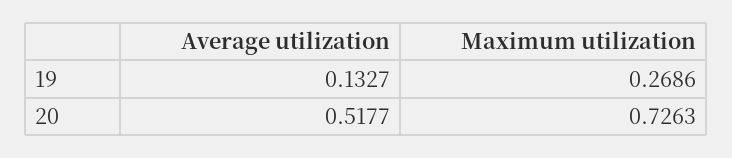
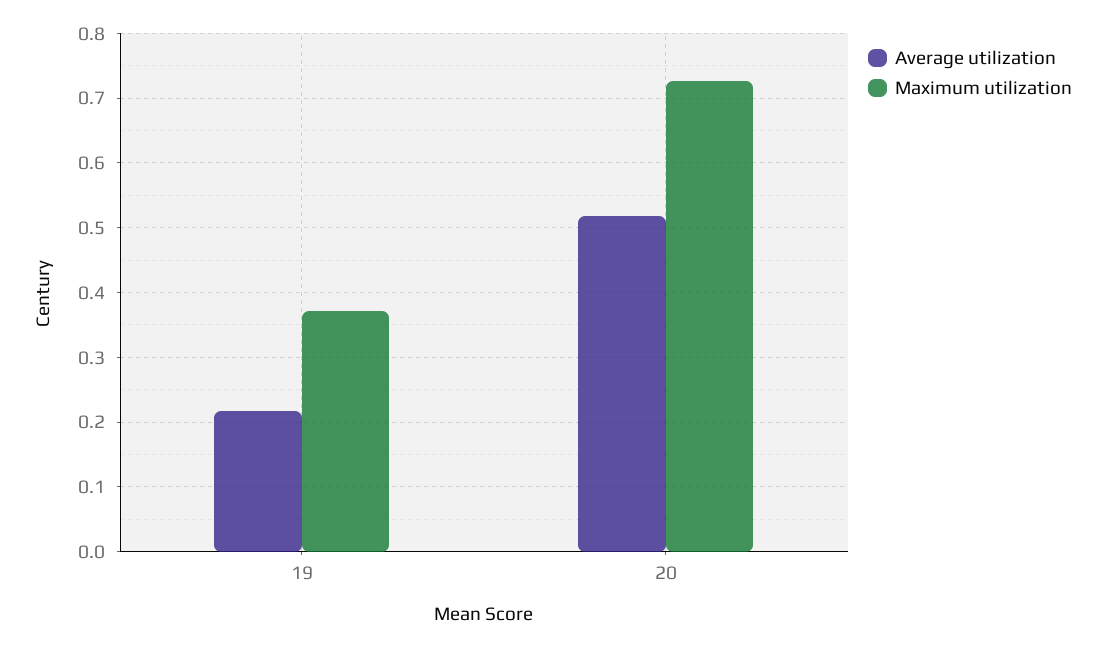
  {
    "Average utilization": {
-     "19": 0.1327,
+     "19": 0.22,
      "20": 0.5177
    },
    "Maximum utilization": {
-     "19": 0.2686,
+     "19": 0.37,
      "20": 0.7263
    }
  }

